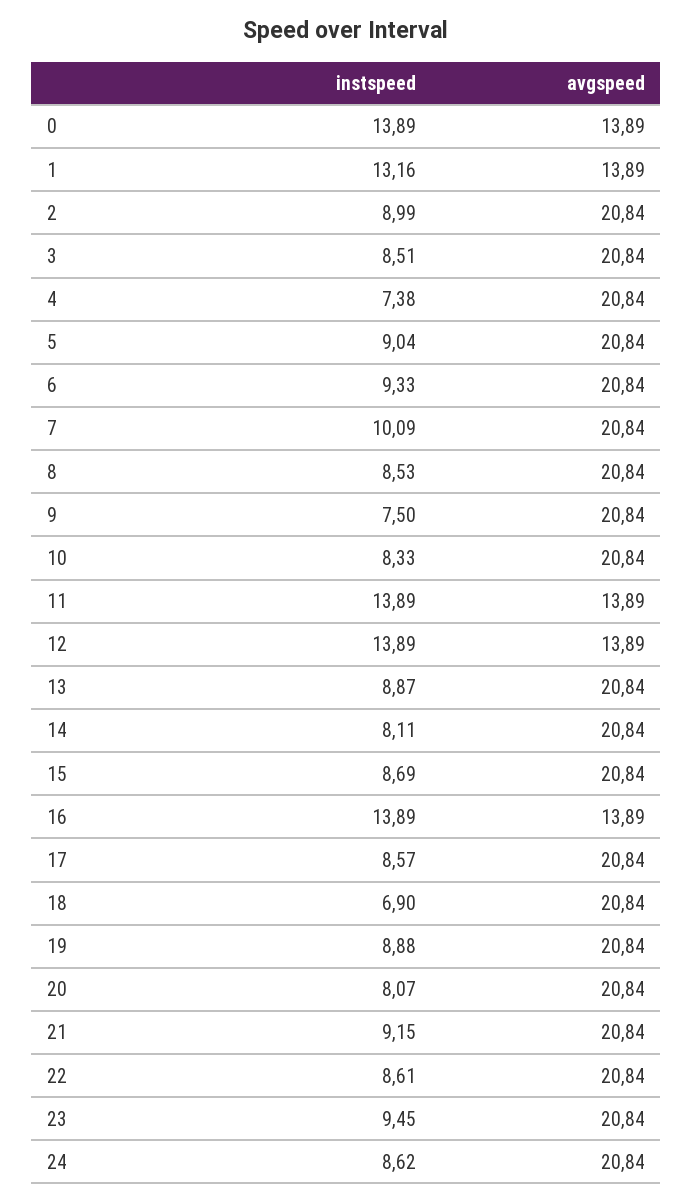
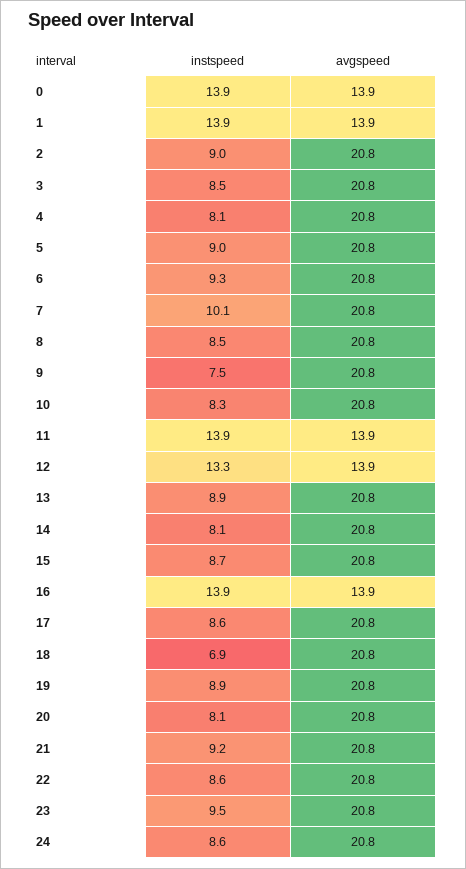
  {
    "instspeed": {
      "0": 13.89,
-     "1": 13.16,
+     "1": 13.9,
      "2": 8.99,
      "3": 8.51,
-     "4": 7.38,
+     "4": 8.1,
      "5": 9.04,
      "6": 9.33,
      "7": 10.09,
      "8": 8.53,
      "9": 7.5,
      "10": 8.33,
      "11": 13.89,
-     "12": 13.89,
+     "12": 13.3,
      "13": 8.87,
      "14": 8.11,
      "15": 8.69,
      "16": 13.89,
      "17": 8.57,
      "18": 6.9,
      "19": 8.88,
      "20": 8.07,
      "21": 9.15,
      "22": 8.61,
      "23": 9.45,
      "24": 8.62
    },
    "avgspeed": {
      "0": 13.89,
      "1": 13.89,
      "2": 20.84,
      "3": 20.84,
      "4": 20.84,
      "5": 20.84,
      "6": 20.84,
      "7": 20.84,
      "8": 20.84,
      "9": 20.84,
      "10": 20.84,
      "11": 13.89,
      "12": 13.89,
      "13": 20.84,
      "14": 20.84,
      "15": 20.84,
      "16": 13.89,
      "17": 20.84,
      "18": 20.84,
      "19": 20.84,
      "20": 20.84,
      "21": 20.84,
      "22": 20.84,
      "23": 20.84,
      "24": 20.84
    }
  }

